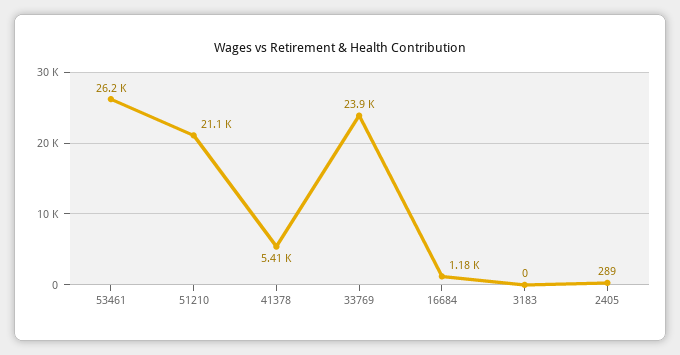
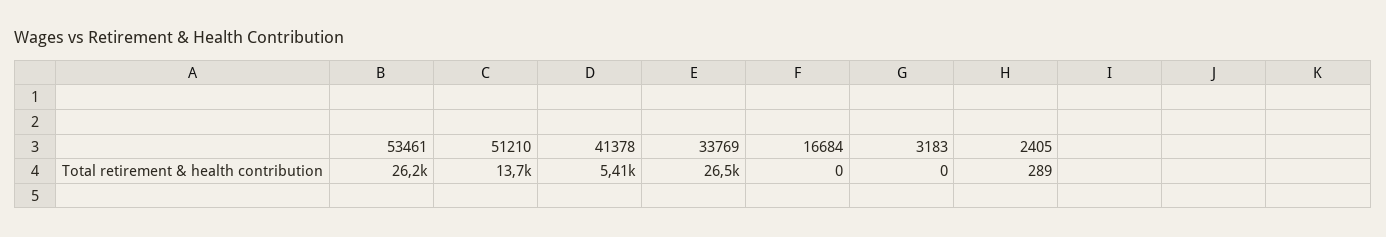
  {
    "53461": 26200,
-   "51210": 21100,
+   "51210": 13700,
    "41378": 5410,
-   "33769": 23900,
+   "33769": 26500,
-   "16684": 1180,
+   "16684": 0,
    "3183": 0,
    "2405": 289
  }

